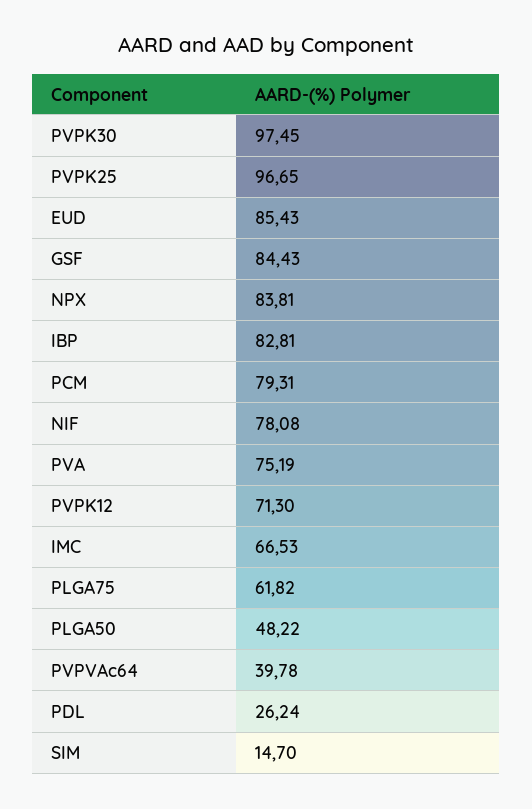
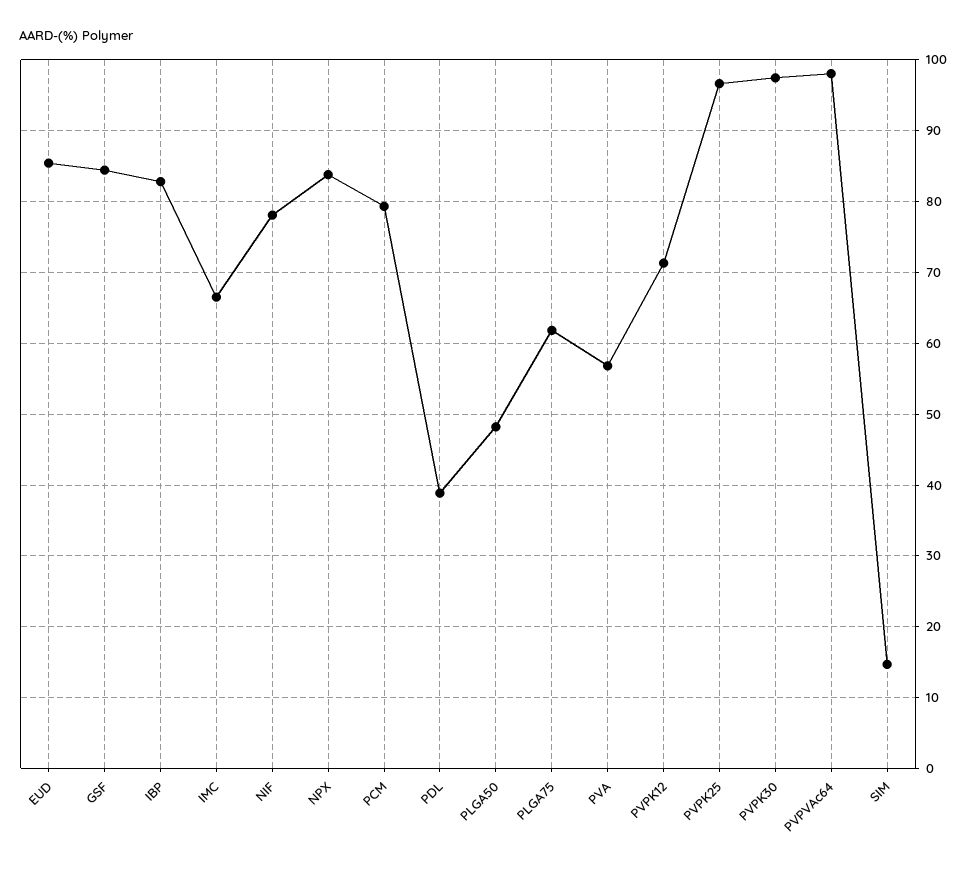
  {
    "PVPK30": 97.45,
    "PVPK25": 96.65,
    "EUD": 85.43,
    "GSF": 84.43,
    "NPX": 83.81,
    "IBP": 82.81,
    "PCM": 79.31,
    "NIF": 78.08,
-   "PVA": 75.19,
+   "PVA": 57,
    "PVPK12": 71.3,
    "IMC": 66.53,
    "PLGA75": 61.82,
    "PLGA50": 48.22,
-   "PVPVAc64": 39.78,
+   "PVPVAc64": 98,
-   "PDL": 26.24,
+   "PDL": 39,
    "SIM": 14.7
  }

